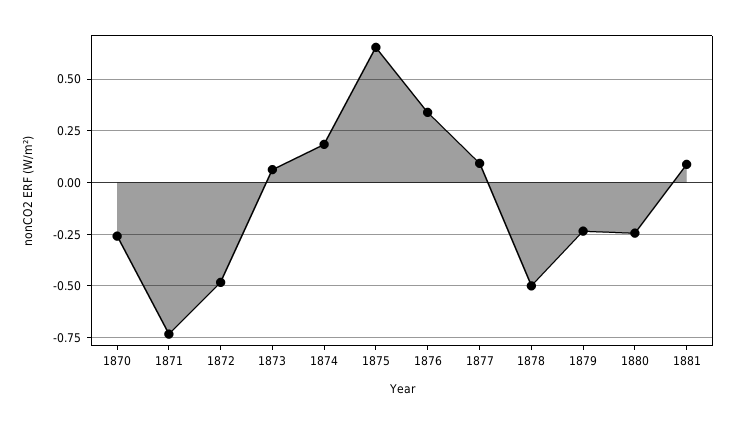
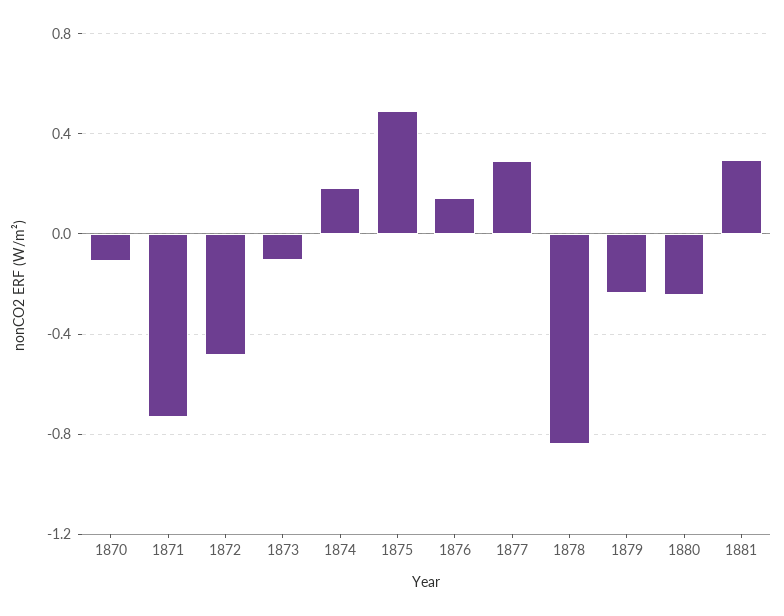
  {
-   "1870": -0.25,
+   "1870": -0.1,
    "1871": -0.75,
    "1872": -0.5,
-   "1873": 0.05,
+   "1873": -0.1,
    "1874": 0.2,
-   "1875": 0.65,
+   "1875": 0.5,
-   "1876": 0.35,
+   "1876": 0.15,
-   "1877": 0.1,
+   "1877": 0.3,
-   "1878": -0.5,
+   "1878": -0.85,
    "1879": -0.25,
    "1880": -0.25,
-   "1881": 0.1
+   "1881": 0.3
  }

